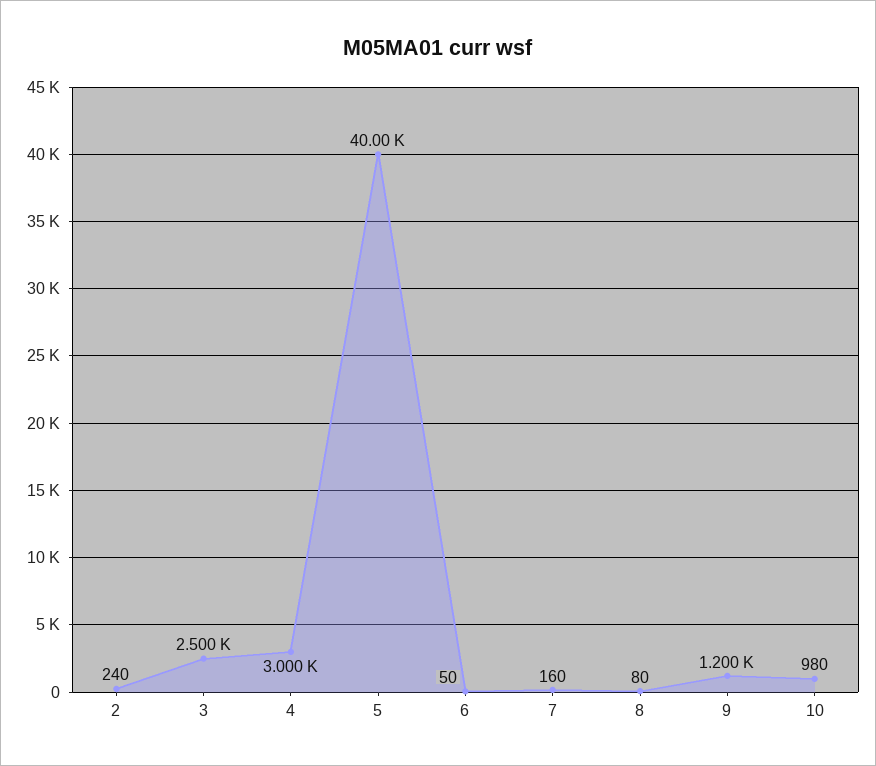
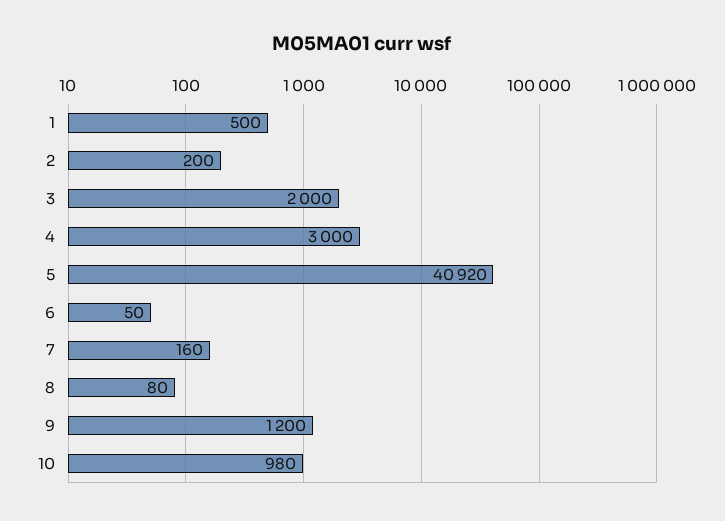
  {
-   "2": 240,
+   "2": 200,
-   "3": 2500,
+   "3": 2000,
    "4": 3000,
-   "5": 40000,
+   "5": 40920,
    "6": 50,
    "7": 160,
    "8": 80,
    "9": 1200,
-   "10": 980
+   "10": 980,
+   "1": 500
  }

